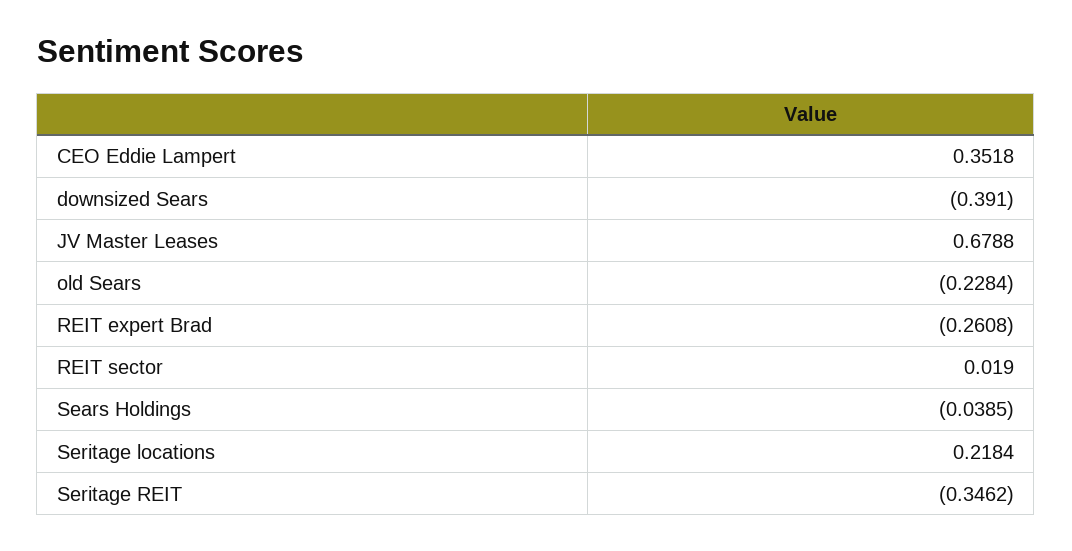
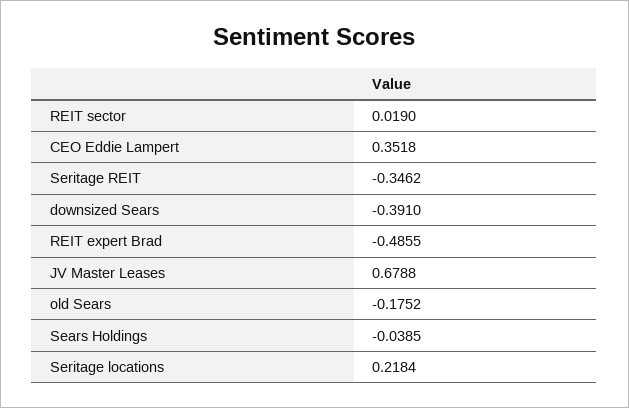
  {
    "CEO Eddie Lampert": 0.3518,
    "downsized Sears": -0.391,
    "JV Master Leases": 0.6788,
-   "old Sears": -0.2284,
+   "old Sears": -0.1752,
-   "REIT expert Brad": -0.2608,
+   "REIT expert Brad": -0.4855,
    "REIT sector": 0.019,
    "Sears Holdings": -0.0385,
    "Seritage locations": 0.2184,
    "Seritage REIT": -0.3462
  }

